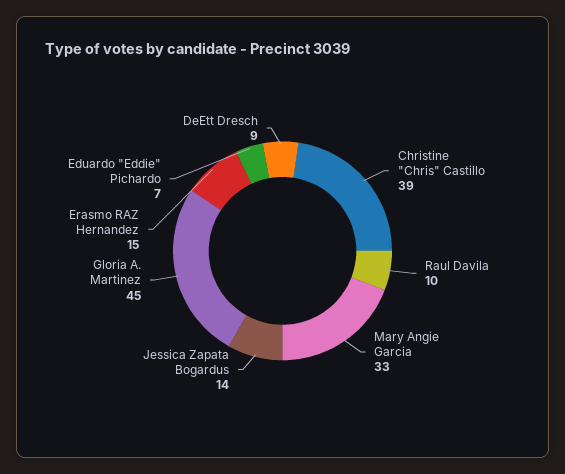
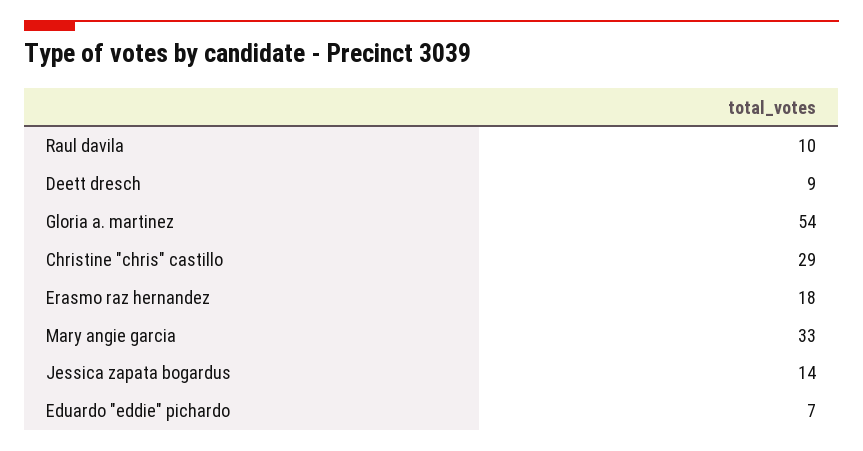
  {
-   "Christine \"Chris\" Castillo": 39,
+   "Christine \"Chris\" Castillo": 29,
    "Raul Davila": 10,
    "Mary Angie Garcia": 33,
    "Jessica Zapata Bogardus": 14,
-   "Gloria A. Martinez": 45,
+   "Gloria A. Martinez": 54,
-   "Erasmo RAZ Hernandez": 15,
+   "Erasmo RAZ Hernandez": 18,
    "Eduardo \"Eddie\" Pichardo": 7,
    "DeEtt Dresch": 9
  }

